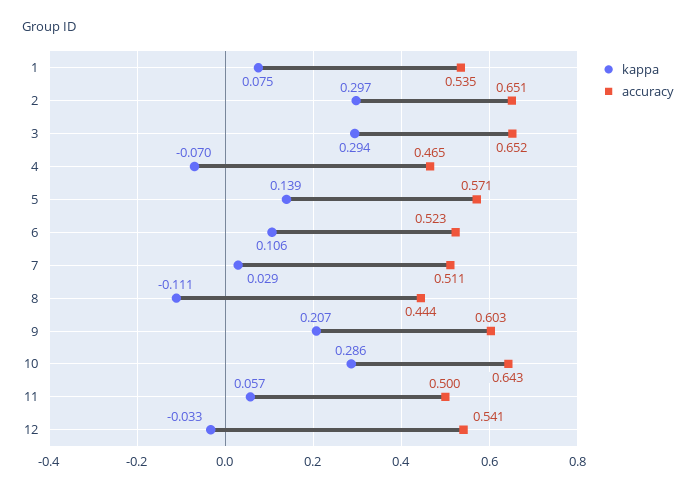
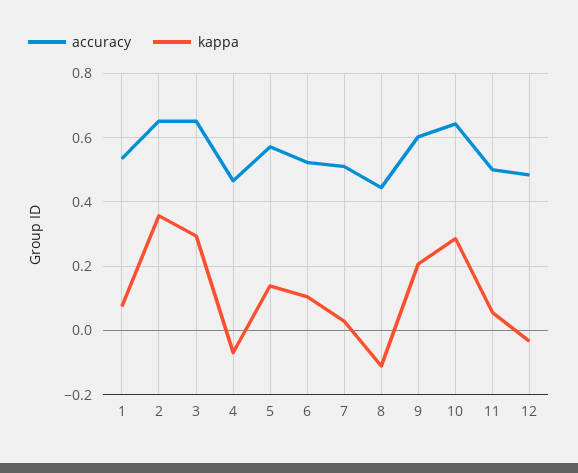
  {
    "kappa": {
      "1": 0.075,
-     "2": 0.297,
+     "2": 0.36,
      "3": 0.294,
      "4": -0.07,
      "5": 0.139,
      "6": 0.106,
      "7": 0.029,
      "8": -0.111,
      "9": 0.207,
      "10": 0.286,
      "11": 0.057,
      "12": -0.033
    },
    "accuracy": {
      "1": 0.535,
      "2": 0.651,
      "3": 0.652,
      "4": 0.465,
      "5": 0.571,
      "6": 0.523,
      "7": 0.511,
      "8": 0.444,
      "9": 0.603,
      "10": 0.643,
      "11": 0.5,
-     "12": 0.541
+     "12": 0.48
    }
  }

